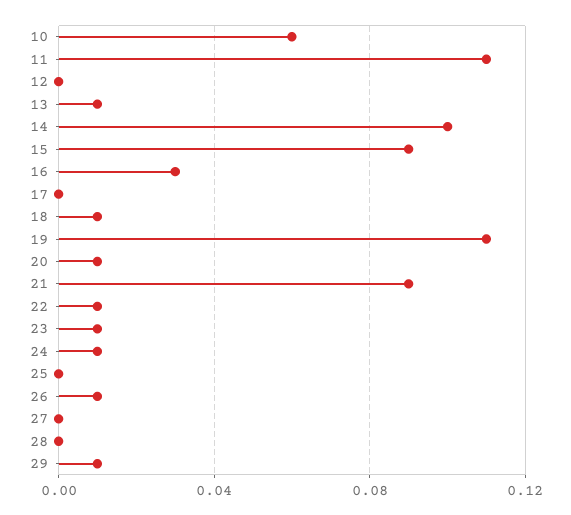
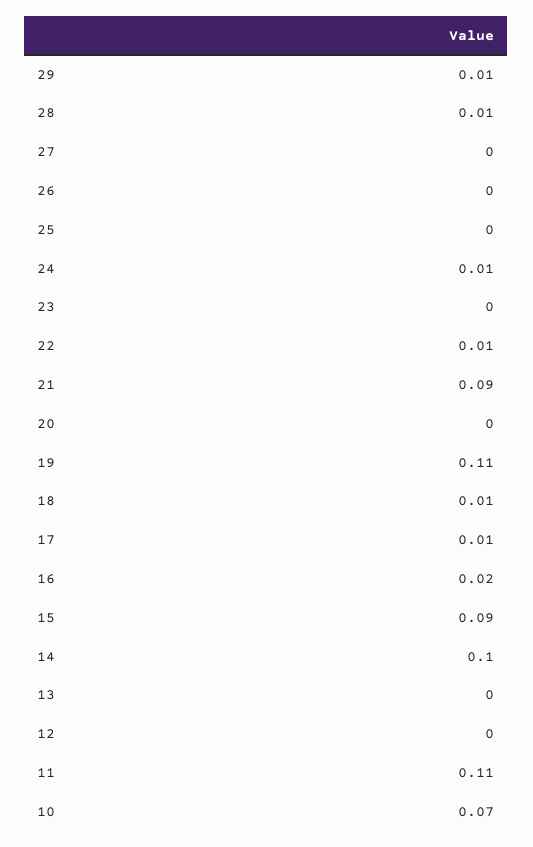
  {
-   "10": 0.06,
+   "10": 0.07,
    "11": 0.11,
    "12": 0,
-   "13": 0.01,
+   "13": 0,
    "14": 0.1,
    "15": 0.09,
-   "16": 0.03,
+   "16": 0.02,
-   "17": 0,
+   "17": 0.01,
    "18": 0.01,
    "19": 0.11,
-   "20": 0.01,
+   "20": 0,
    "21": 0.09,
    "22": 0.01,
-   "23": 0.01,
+   "23": 0,
    "24": 0.01,
    "25": 0,
-   "26": 0.01,
+   "26": 0,
    "27": 0,
-   "28": 0,
+   "28": 0.01,
    "29": 0.01
  }

